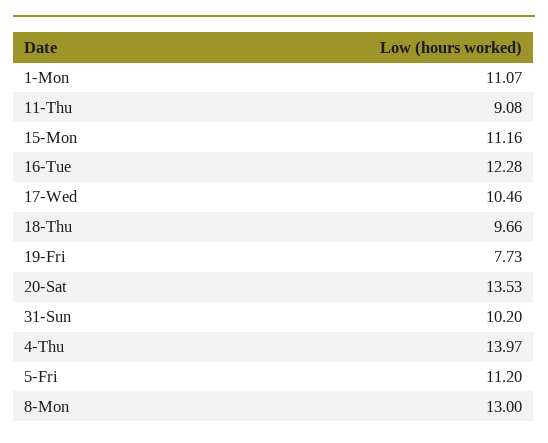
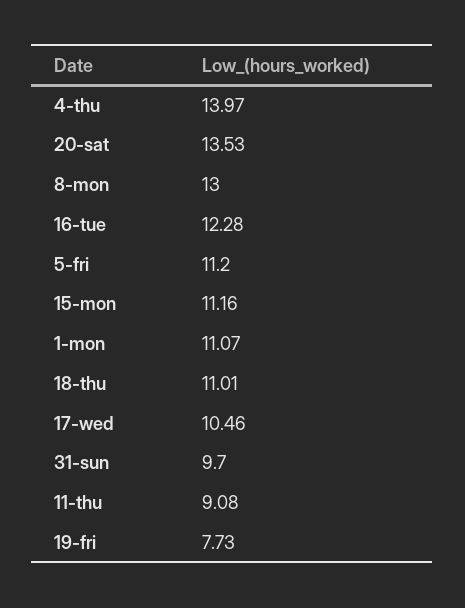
  {
    "1-Mon": 11.07,
    "11-Thu": 9.08,
    "15-Mon": 11.16,
    "16-Tue": 12.28,
    "17-Wed": 10.46,
-   "18-Thu": 9.66,
+   "18-Thu": 11.01,
    "19-Fri": 7.73,
    "20-Sat": 13.53,
-   "31-Sun": 10.2,
+   "31-Sun": 9.7,
    "4-Thu": 13.97,
    "5-Fri": 11.2,
    "8-Mon": 13
  }

